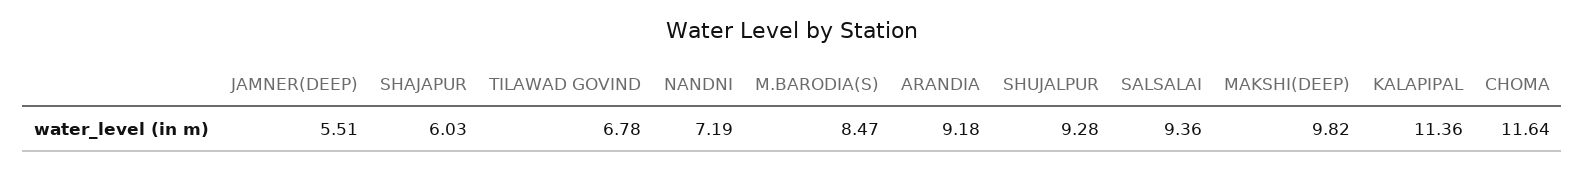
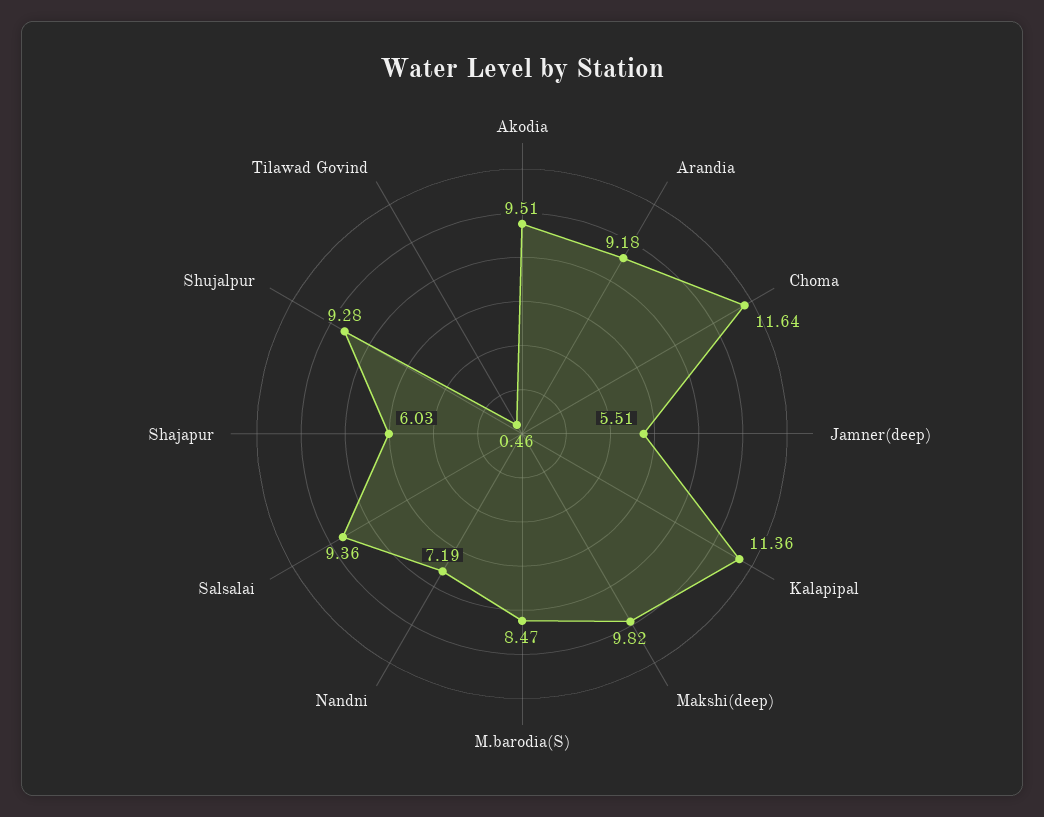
  {
    "JAMNER(DEEP)": 5.51,
    "SHAJAPUR": 6.03,
-   "TILAWAD GOVIND": 6.78,
+   "TILAWAD GOVIND": 0.46,
    "NANDNI": 7.19,
    "M.BARODIA(S)": 8.47,
    "ARANDIA": 9.18,
    "SHUJALPUR": 9.28,
    "SALSALAI": 9.36,
    "MAKSHI(DEEP)": 9.82,
    "KALAPIPAL": 11.36,
-   "CHOMA": 11.64
+   "CHOMA": 11.64,
+   "Akodia": 9.51
  }

